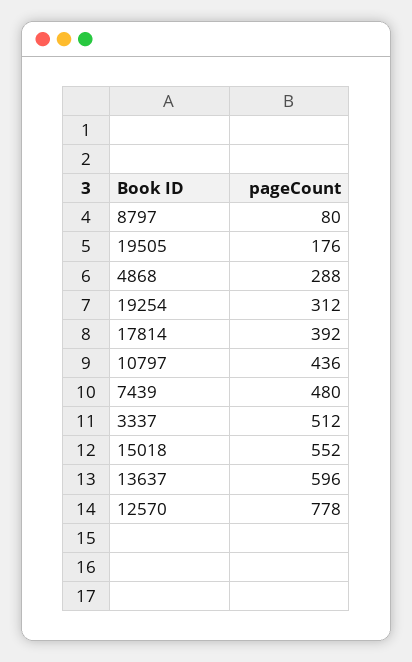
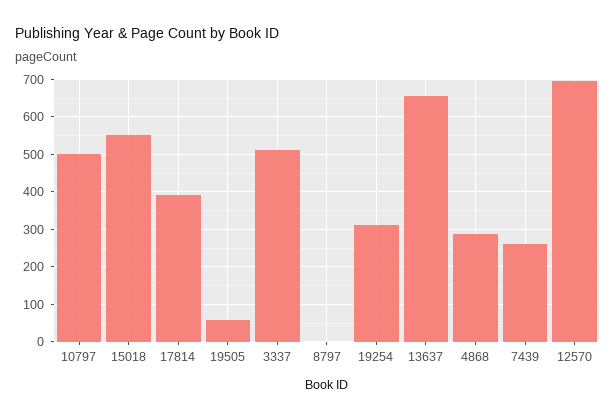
  {
-   "8797": 80,
+   "8797": 0,
-   "19505": 176,
+   "19505": 60,
    "4868": 288,
    "19254": 312,
    "17814": 392,
-   "10797": 436,
+   "10797": 500,
-   "7439": 480,
+   "7439": 260,
    "3337": 512,
    "15018": 552,
-   "13637": 596,
+   "13637": 660,
-   "12570": 778
+   "12570": 700
  }

